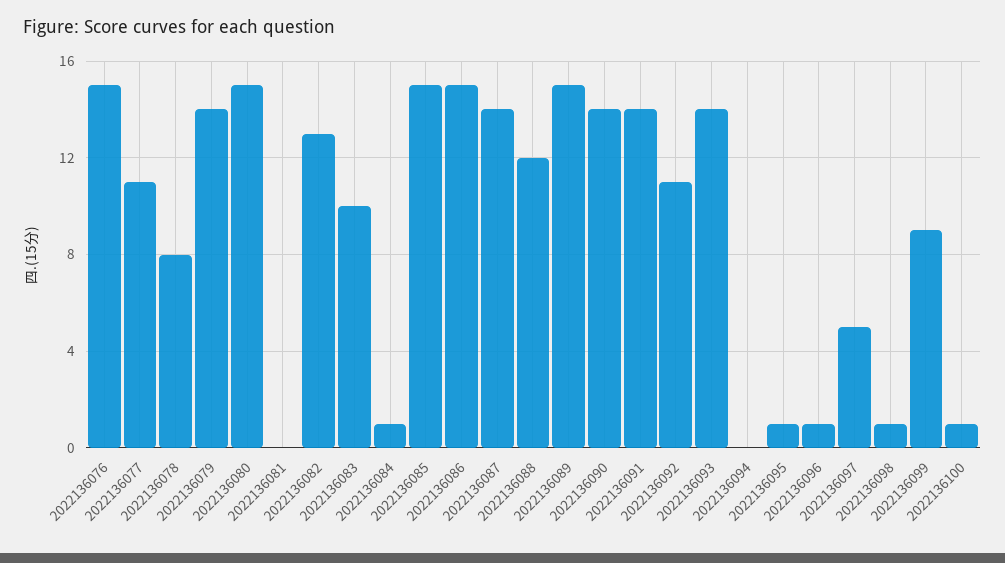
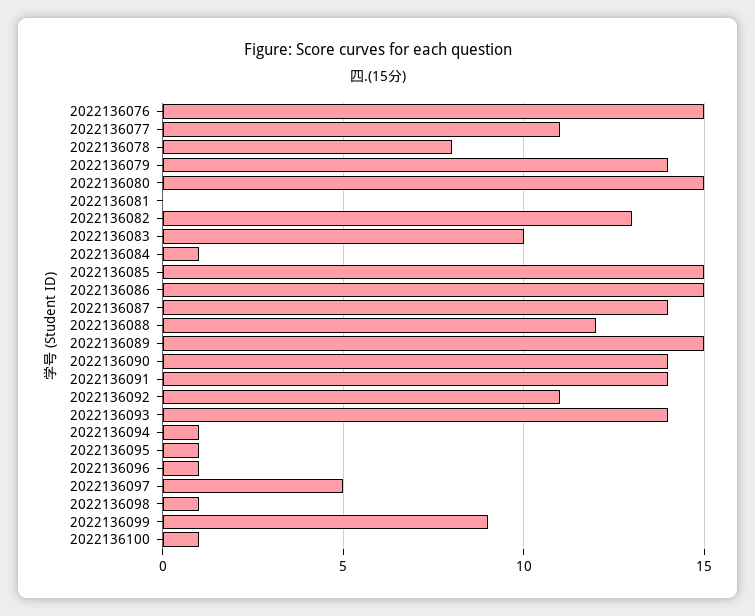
  {
    "2022136076": 15,
    "2022136077": 11,
    "2022136078": 8,
    "2022136079": 14,
    "2022136080": 15,
    "2022136081": 0,
    "2022136082": 13,
    "2022136083": 10,
    "2022136084": 1,
    "2022136085": 15,
    "2022136086": 15,
    "2022136087": 14,
    "2022136088": 12,
    "2022136089": 15,
    "2022136090": 14,
    "2022136091": 14,
    "2022136092": 11,
    "2022136093": 14,
-   "2022136094": 0,
+   "2022136094": 1,
    "2022136095": 1,
    "2022136096": 1,
    "2022136097": 5,
    "2022136098": 1,
    "2022136099": 9,
    "2022136100": 1
  }

